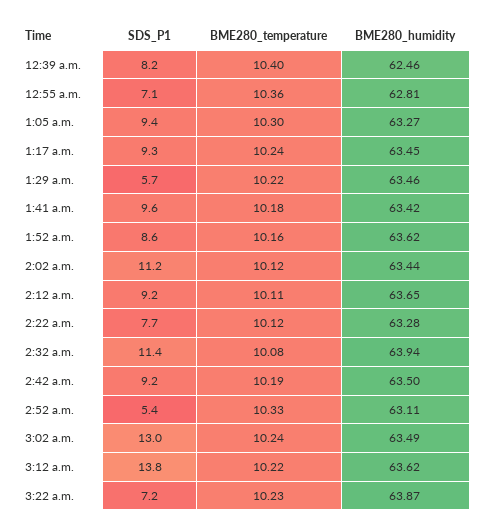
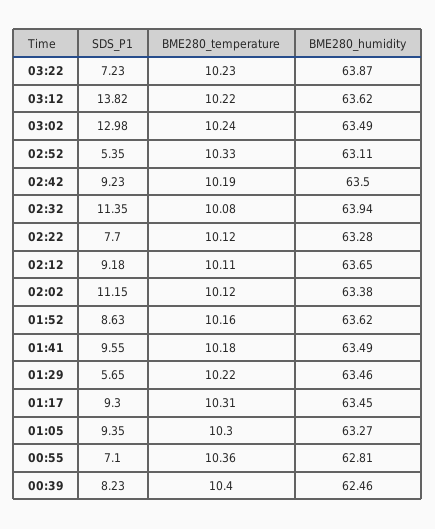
  {
    "SDS_P1": {
      "12:39 a.m.": 8.23,
      "12:55 a.m.": 7.1,
      "1:05 a.m.": 9.35,
      "1:17 a.m.": 9.3,
      "1:29 a.m.": 5.65,
      "1:41 a.m.": 9.55,
      "1:52 a.m.": 8.63,
      "2:02 a.m.": 11.15,
      "2:12 a.m.": 9.18,
      "2:22 a.m.": 7.7,
      "2:32 a.m.": 11.35,
      "2:42 a.m.": 9.23,
      "2:52 a.m.": 5.35,
      "3:02 a.m.": 12.98,
      "3:12 a.m.": 13.82,
      "3:22 a.m.": 7.23
    },
    "BME280_temperature": {
      "12:39 a.m.": 10.4,
      "12:55 a.m.": 10.36,
      "1:05 a.m.": 10.3,
-     "1:17 a.m.": 10.24,
+     "1:17 a.m.": 10.31,
      "1:29 a.m.": 10.22,
      "1:41 a.m.": 10.18,
      "1:52 a.m.": 10.16,
      "2:02 a.m.": 10.12,
      "2:12 a.m.": 10.11,
      "2:22 a.m.": 10.12,
      "2:32 a.m.": 10.08,
      "2:42 a.m.": 10.19,
      "2:52 a.m.": 10.33,
      "3:02 a.m.": 10.24,
      "3:12 a.m.": 10.22,
      "3:22 a.m.": 10.23
    },
    "BME280_humidity": {
      "12:39 a.m.": 62.46,
      "12:55 a.m.": 62.81,
      "1:05 a.m.": 63.27,
      "1:17 a.m.": 63.45,
      "1:29 a.m.": 63.46,
-     "1:41 a.m.": 63.42,
+     "1:41 a.m.": 63.49,
      "1:52 a.m.": 63.62,
-     "2:02 a.m.": 63.44,
+     "2:02 a.m.": 63.38,
      "2:12 a.m.": 63.65,
      "2:22 a.m.": 63.28,
      "2:32 a.m.": 63.94,
      "2:42 a.m.": 63.5,
      "2:52 a.m.": 63.11,
      "3:02 a.m.": 63.49,
      "3:12 a.m.": 63.62,
      "3:22 a.m.": 63.87
    }
  }

